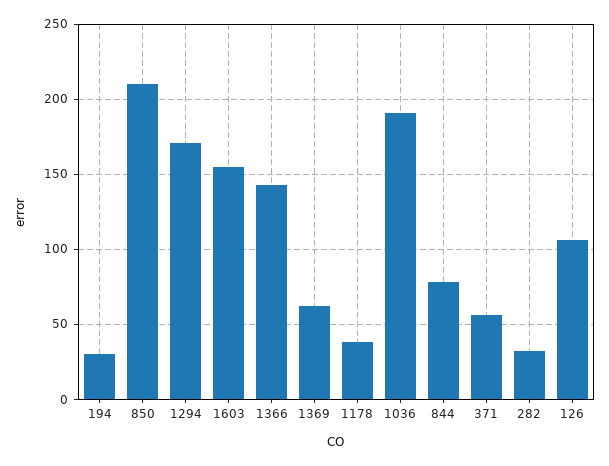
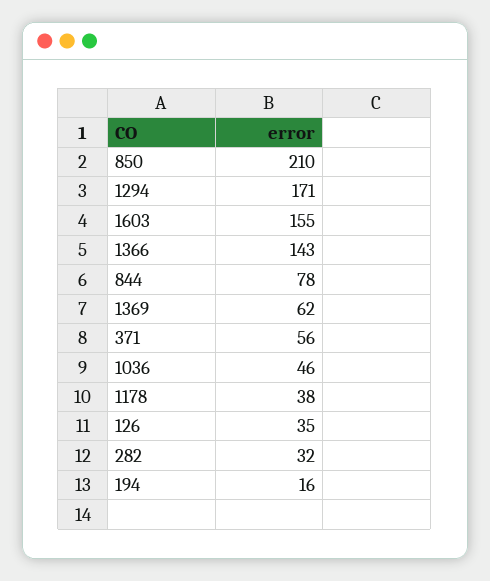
  {
-   "194": 30,
+   "194": 16,
    "850": 210,
    "1294": 171,
    "1603": 155,
    "1366": 143,
    "1369": 62,
    "1178": 38,
-   "1036": 190,
+   "1036": 46,
    "844": 78,
    "371": 56,
    "282": 32,
-   "126": 105
+   "126": 35
  }

